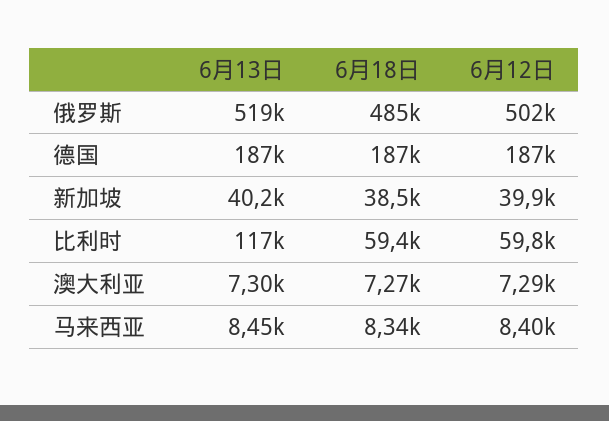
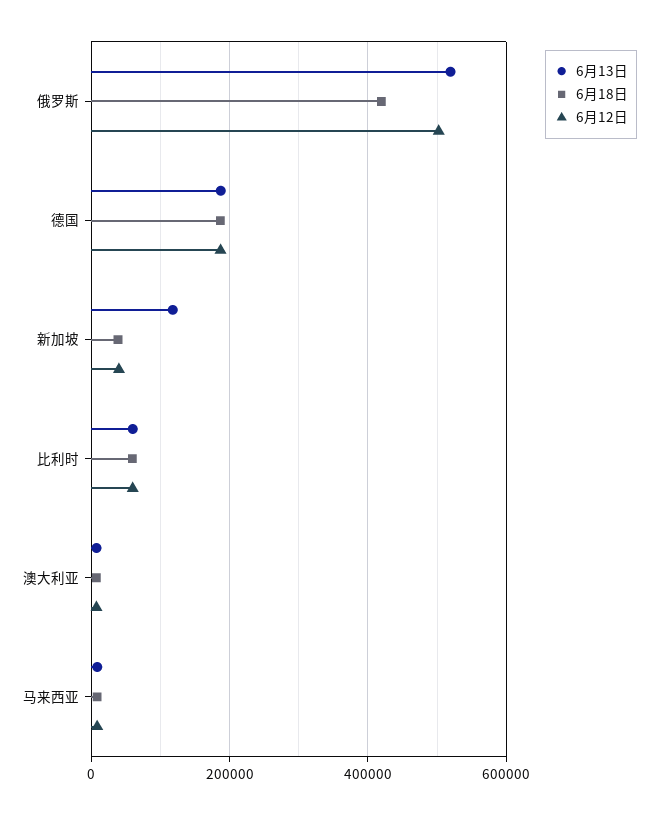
  {
    "6月13日": {
      "俄罗斯": 519000,
      "德国": 187000,
-     "新加坡": 40200,
+     "新加坡": 120000,
-     "比利时": 117000,
+     "比利时": 60000,
      "澳大利亚": 7300,
      "马来西亚": 8450
    },
    "6月18日": {
-     "俄罗斯": 485000,
+     "俄罗斯": 420000,
      "德国": 187000,
      "新加坡": 38500,
      "比利时": 59400,
      "澳大利亚": 7270,
      "马来西亚": 8340
    },
    "6月12日": {
      "俄罗斯": 502000,
      "德国": 187000,
      "新加坡": 39900,
      "比利时": 59800,
      "澳大利亚": 7290,
      "马来西亚": 8400
    }
  }

